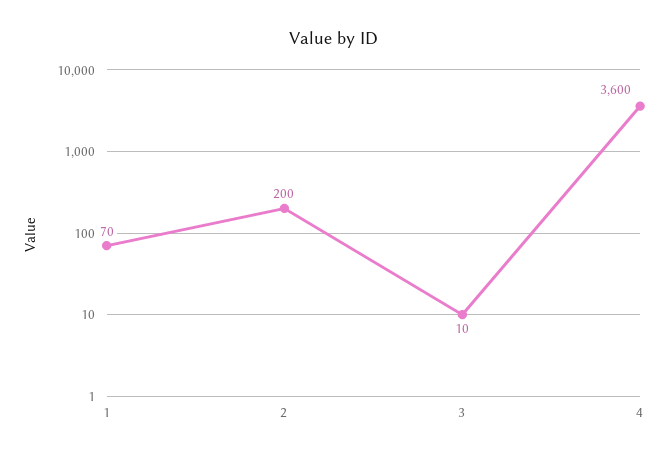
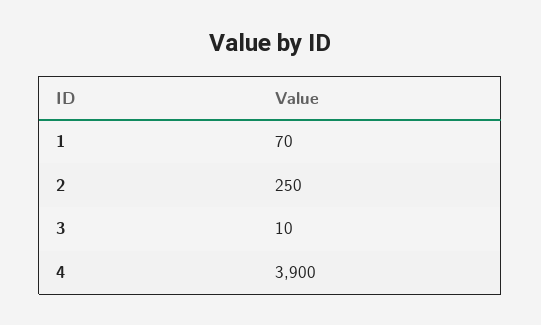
  {
    "1": 70,
-   "2": 200,
+   "2": 250,
    "3": 10,
-   "4": 3600
+   "4": 3900
  }

